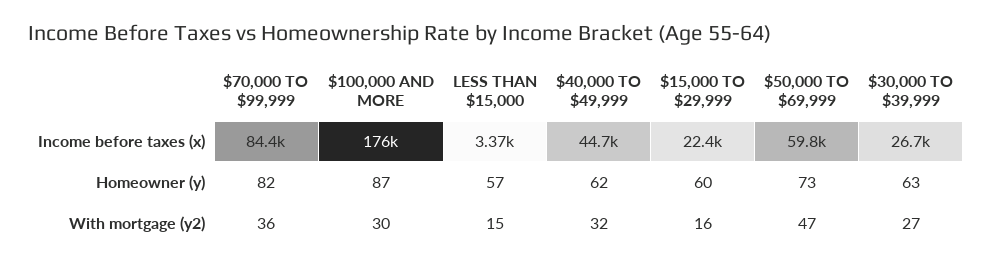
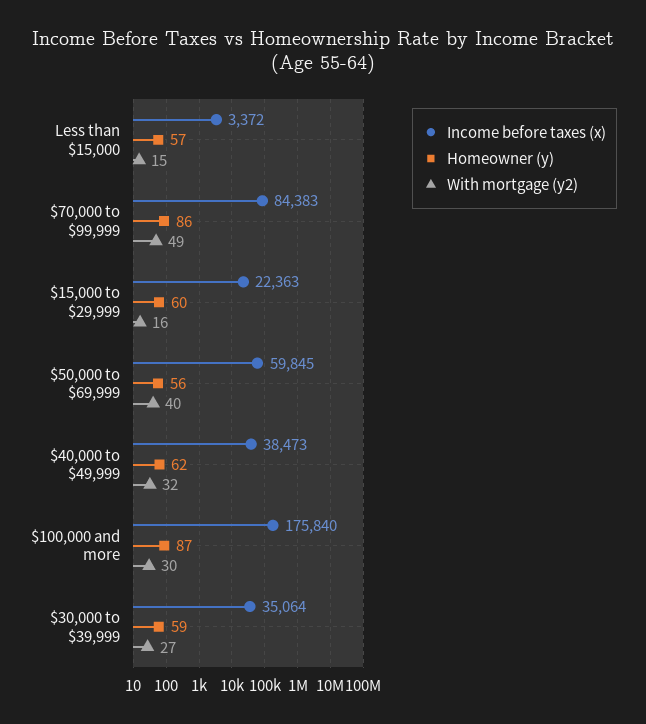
  {
    "Income before taxes (x)": {
      "$70,000 TO $99,999": 84383,
      "$100,000 AND MORE": 175840,
      "LESS THAN $15,000": 3372,
-     "$40,000 TO $49,999": 44700,
+     "$40,000 TO $49,999": 38473,
      "$15,000 TO $29,999": 22363,
      "$50,000 TO $69,999": 59845,
-     "$30,000 TO $39,999": 26700
+     "$30,000 TO $39,999": 35064
    },
    "Homeowner (y)": {
-     "$70,000 TO $99,999": 82,
+     "$70,000 TO $99,999": 86,
      "$100,000 AND MORE": 87,
      "LESS THAN $15,000": 57,
      "$40,000 TO $49,999": 62,
      "$15,000 TO $29,999": 60,
-     "$50,000 TO $69,999": 73,
+     "$50,000 TO $69,999": 56,
-     "$30,000 TO $39,999": 63
+     "$30,000 TO $39,999": 59
    },
    "With mortgage (y2)": {
-     "$70,000 TO $99,999": 36,
+     "$70,000 TO $99,999": 49,
      "$100,000 AND MORE": 30,
      "LESS THAN $15,000": 15,
      "$40,000 TO $49,999": 32,
      "$15,000 TO $29,999": 16,
-     "$50,000 TO $69,999": 47,
+     "$50,000 TO $69,999": 40,
      "$30,000 TO $39,999": 27
    }
  }

